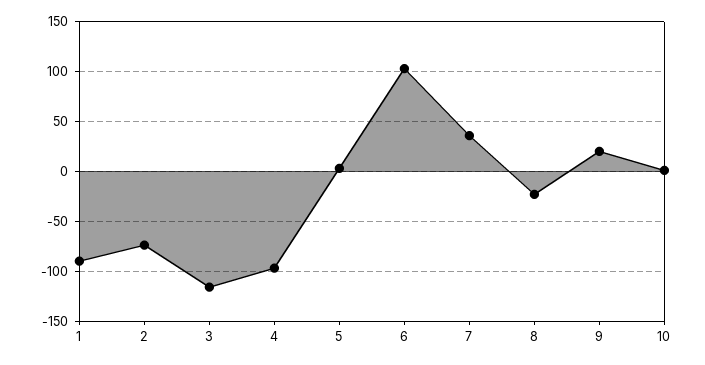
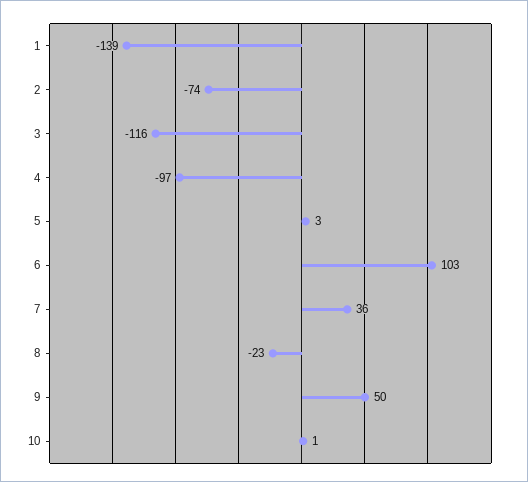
  {
-   "1": -90,
+   "1": -139,
    "2": -74,
    "3": -116,
    "4": -97,
    "5": 3,
    "6": 103,
    "7": 36,
    "8": -23,
-   "9": 20,
+   "9": 50,
    "10": 1
  }

